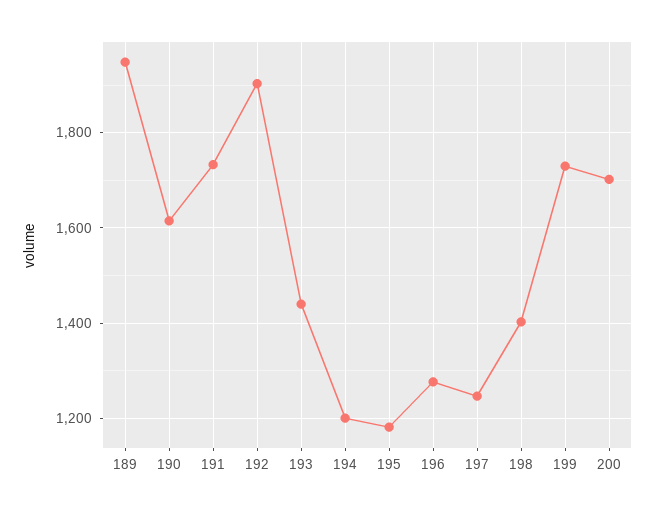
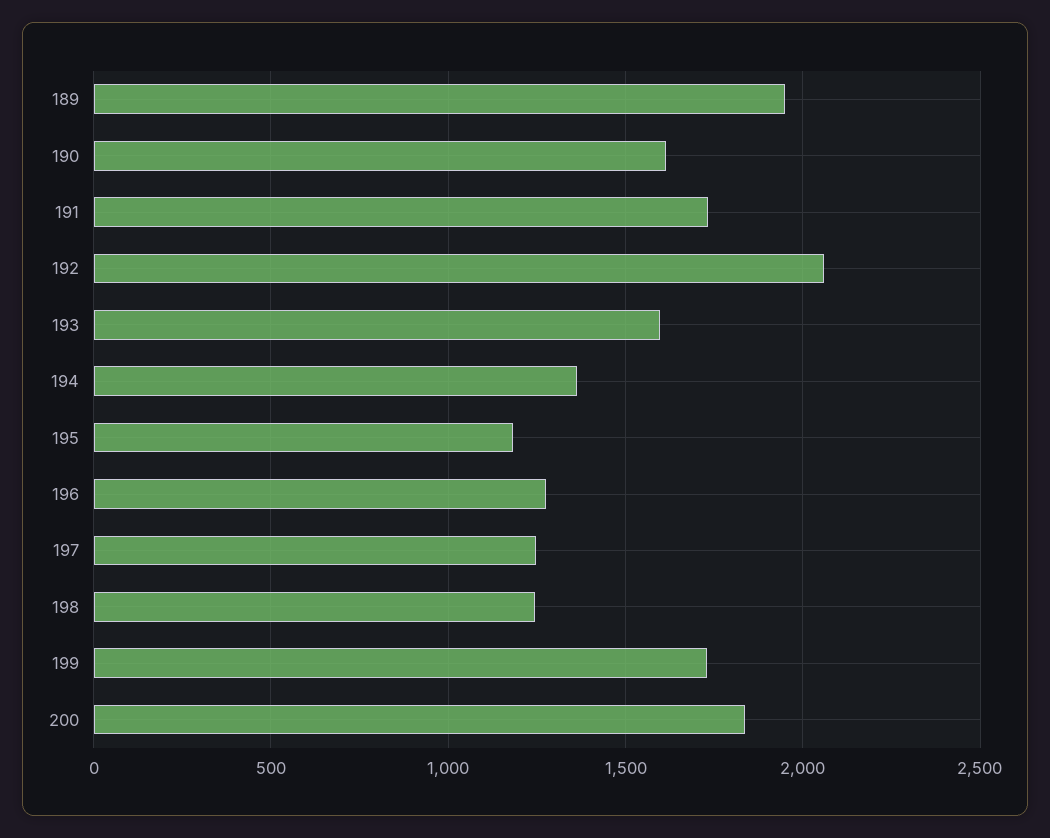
  {
    "189": 1940,
    "190": 1620,
    "191": 1740,
-   "192": 1900,
+   "192": 2050,
-   "193": 1440,
+   "193": 1600,
-   "194": 1200,
+   "194": 1350,
    "195": 1180,
    "196": 1280,
    "197": 1240,
-   "198": 1400,
+   "198": 1250,
    "199": 1740,
-   "200": 1700
+   "200": 1850
  }

